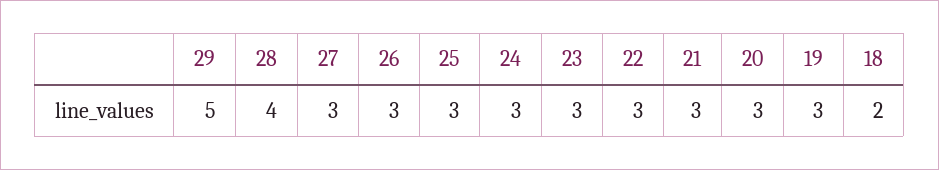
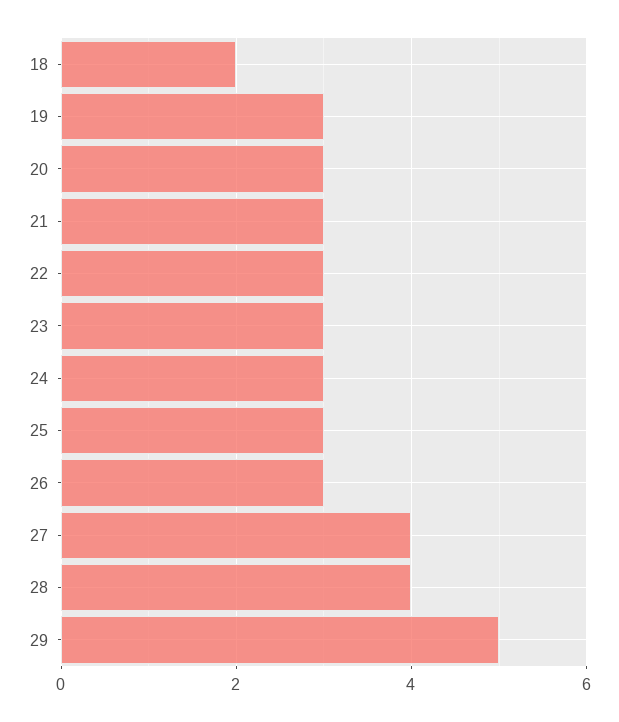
  {
    "29": 5,
    "28": 4,
-   "27": 3,
+   "27": 4,
    "26": 3,
    "25": 3,
    "24": 3,
    "23": 3,
    "22": 3,
    "21": 3,
    "20": 3,
    "19": 3,
    "18": 2
  }

